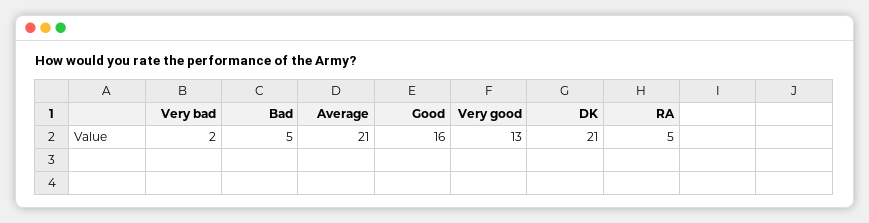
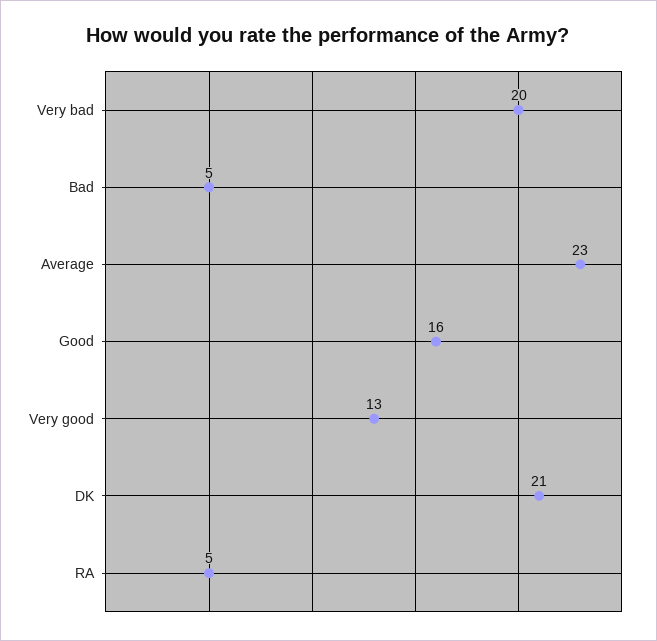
  {
-   "Very bad": 2,
+   "Very bad": 20,
    "Bad": 5,
-   "Average": 21,
+   "Average": 23,
    "Good": 16,
    "Very good": 13,
    "DK": 21,
    "RA": 5
  }

